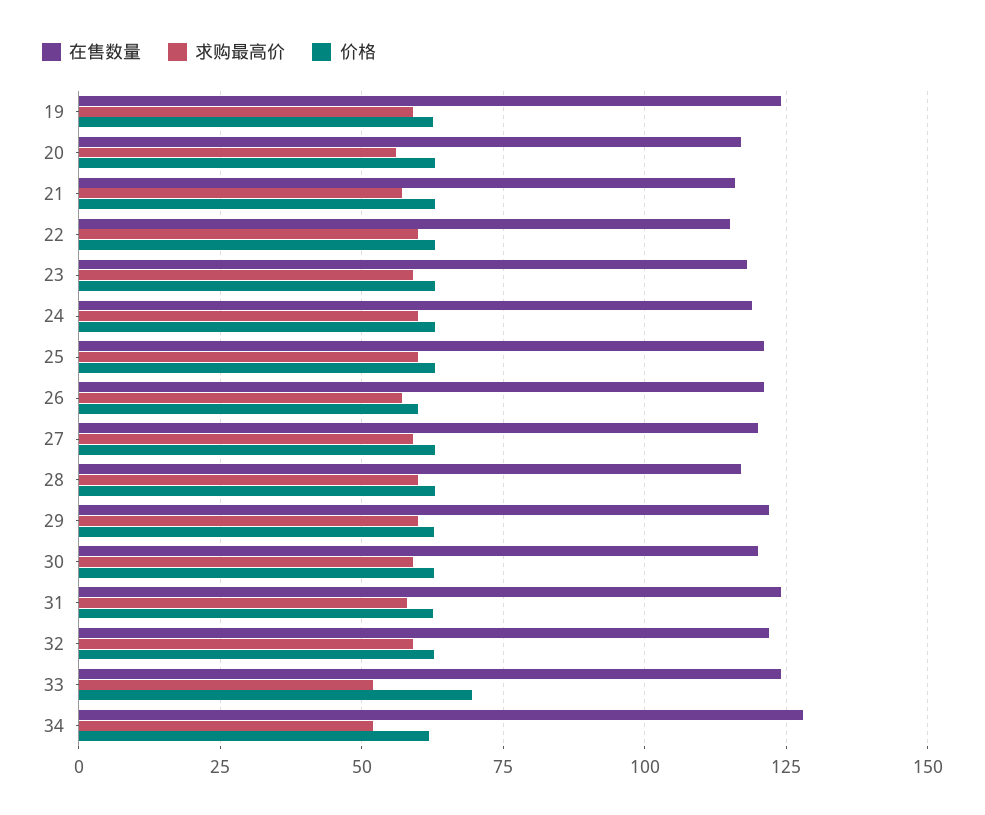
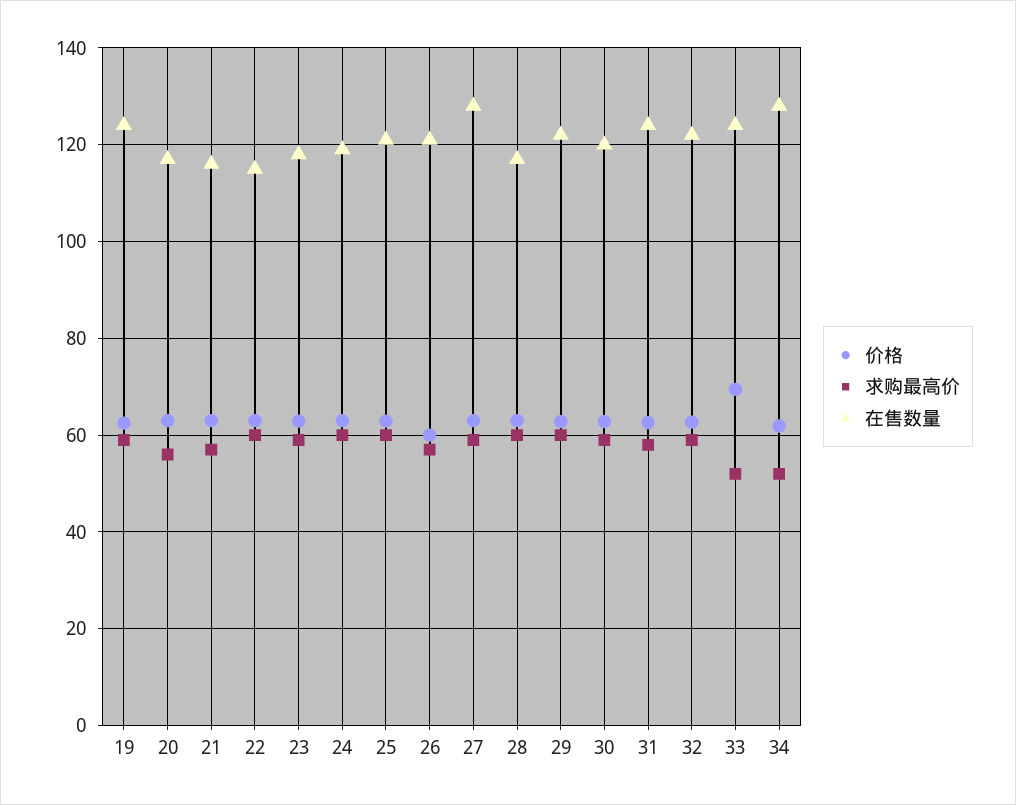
  {
    "在售数量": {
      "19": 124,
      "20": 118,
      "21": 116,
      "22": 116,
      "23": 118,
      "24": 120,
      "25": 122,
      "26": 122,
-     "27": 120,
+     "27": 128,
      "28": 118,
      "29": 122,
      "30": 120,
      "31": 124,
      "32": 122,
      "33": 124,
      "34": 128
    },
    "求购最高价": {
      "19": 60,
      "20": 56,
      "21": 58,
      "22": 60,
      "23": 60,
      "24": 60,
      "25": 60,
      "26": 58,
      "27": 60,
      "28": 60,
      "29": 60,
      "30": 60,
      "31": 58,
      "32": 60,
      "33": 52,
      "34": 52
    },
    "价格": {
      "19": 62,
      "20": 64,
      "21": 64,
      "22": 64,
      "23": 62,
      "24": 64,
      "25": 62,
      "26": 60,
      "27": 64,
      "28": 64,
      "29": 62,
      "30": 62,
      "31": 62,
      "32": 62,
      "33": 70,
      "34": 62
    }
  }

